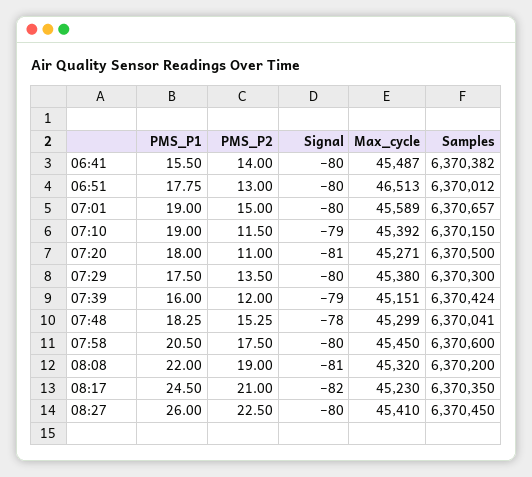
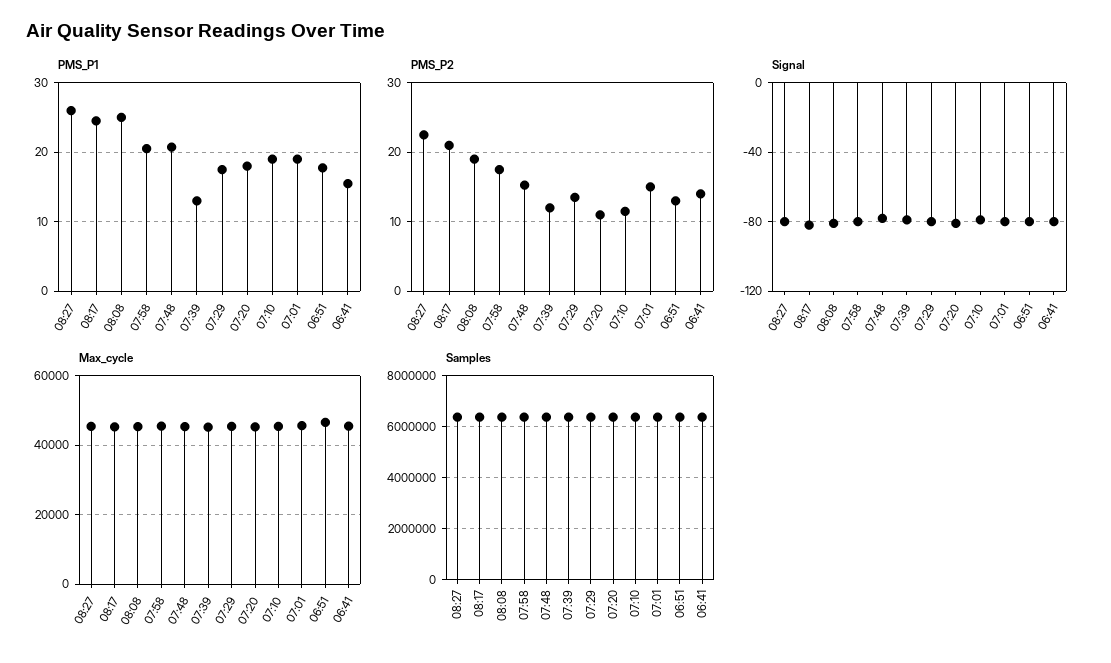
  {
    "PMS_P1": {
      "06:41": 15.5,
      "06:51": 17.75,
      "07:01": 19,
      "07:10": 19,
      "07:20": 18,
      "07:29": 17.5,
-     "07:39": 16,
+     "07:39": 13,
-     "07:48": 18.25,
+     "07:48": 21,
      "07:58": 20.5,
-     "08:08": 22,
+     "08:08": 25,
      "08:17": 24.5,
      "08:27": 26
    },
    "PMS_P2": {
      "06:41": 14,
      "06:51": 13,
      "07:01": 15,
      "07:10": 11.5,
      "07:20": 11,
      "07:29": 13.5,
      "07:39": 12,
      "07:48": 15.25,
      "07:58": 17.5,
      "08:08": 19,
      "08:17": 21,
      "08:27": 22.5
    },
    "Signal": {
      "06:41": -80,
      "06:51": -80,
      "07:01": -80,
      "07:10": -79,
      "07:20": -81,
      "07:29": -80,
      "07:39": -79,
      "07:48": -78,
      "07:58": -80,
      "08:08": -81,
      "08:17": -82,
      "08:27": -80
    },
    "Max_cycle": {
      "06:41": 45487,
      "06:51": 46513,
      "07:01": 45589,
      "07:10": 45392,
      "07:20": 45271,
      "07:29": 45380,
      "07:39": 45151,
      "07:48": 45299,
      "07:58": 45450,
      "08:08": 45320,
      "08:17": 45230,
      "08:27": 45410
    },
    "Samples": {
      "06:41": 6370382,
      "06:51": 6370012,
      "07:01": 6370657,
      "07:10": 6370150,
      "07:20": 6370500,
      "07:29": 6370300,
      "07:39": 6370424,
      "07:48": 6370041,
      "07:58": 6370600,
      "08:08": 6370200,
      "08:17": 6370350,
      "08:27": 6370450
    }
  }

